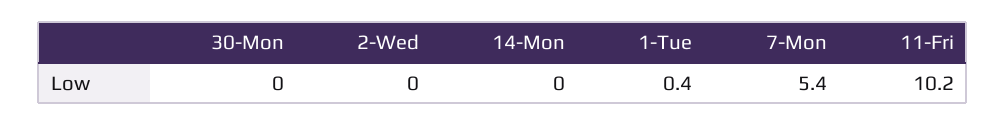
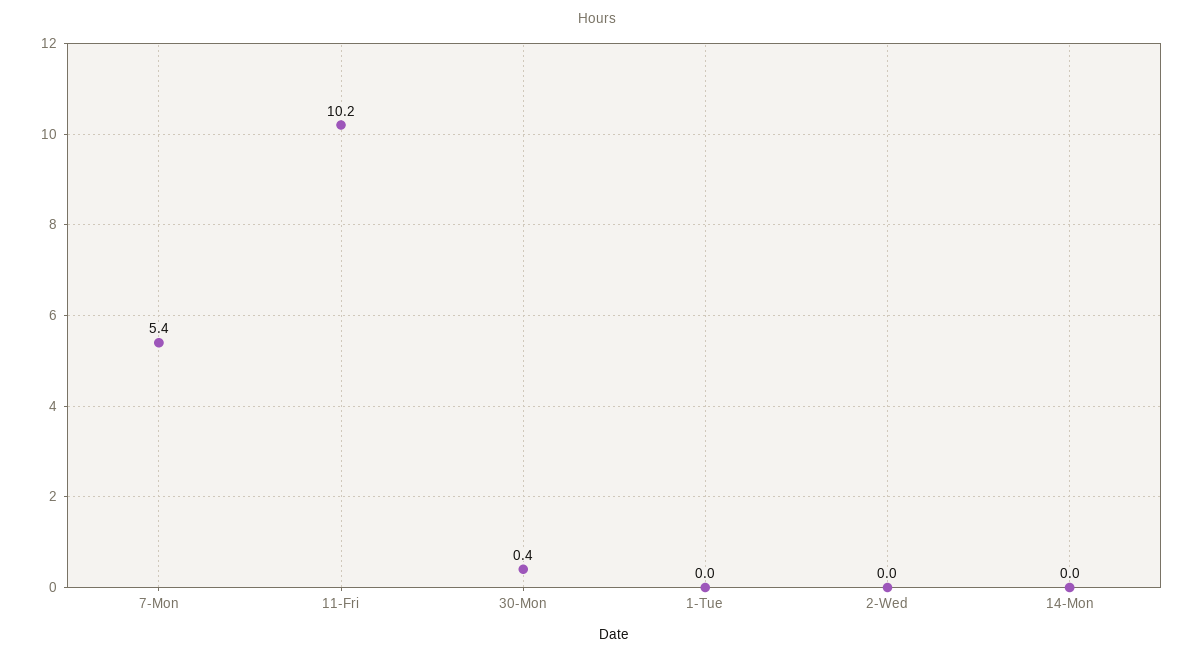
  {
-   "30-Mon": 0,
+   "30-Mon": 0.4,
    "2-Wed": 0,
    "14-Mon": 0,
-   "1-Tue": 0.4,
+   "1-Tue": 0,
    "7-Mon": 5.4,
    "11-Fri": 10.2
  }

